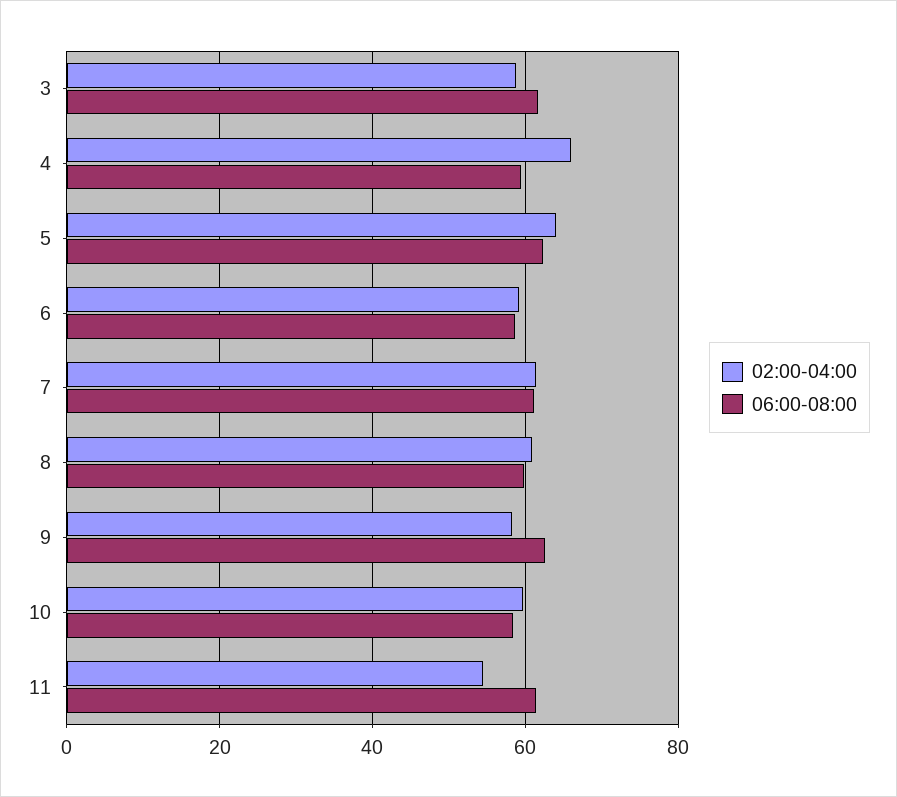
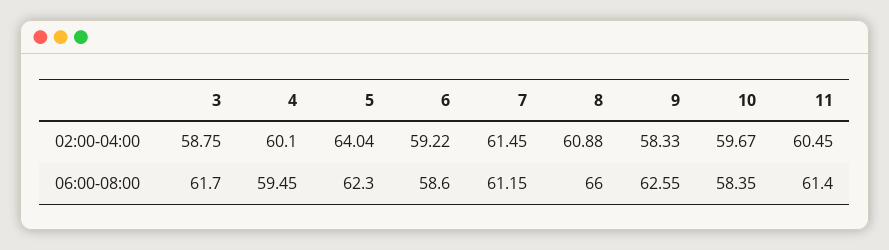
  {
    "02:00-04:00": {
      "3": 58.75,
-     "4": 66,
+     "4": 60.1,
      "5": 64.04,
      "6": 59.22,
      "7": 61.45,
      "8": 60.88,
      "9": 58.33,
      "10": 59.67,
-     "11": 54
+     "11": 60.45
    },
    "06:00-08:00": {
      "3": 61.7,
      "4": 59.45,
      "5": 62.3,
      "6": 58.6,
      "7": 61.15,
-     "8": 60,
+     "8": 66,
      "9": 62.55,
      "10": 58.35,
      "11": 61.4
    }
  }

